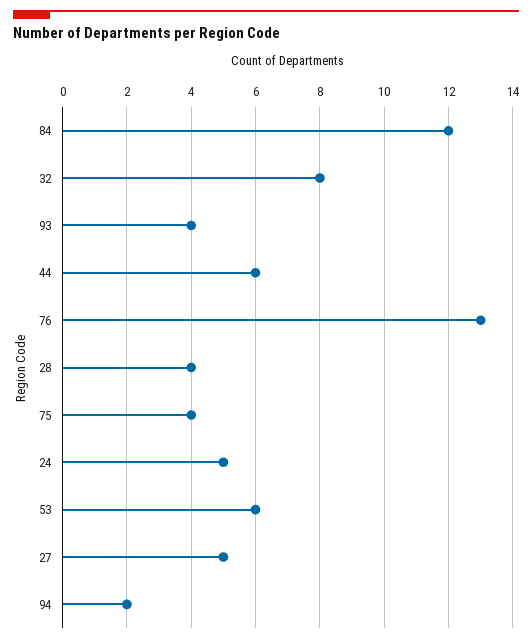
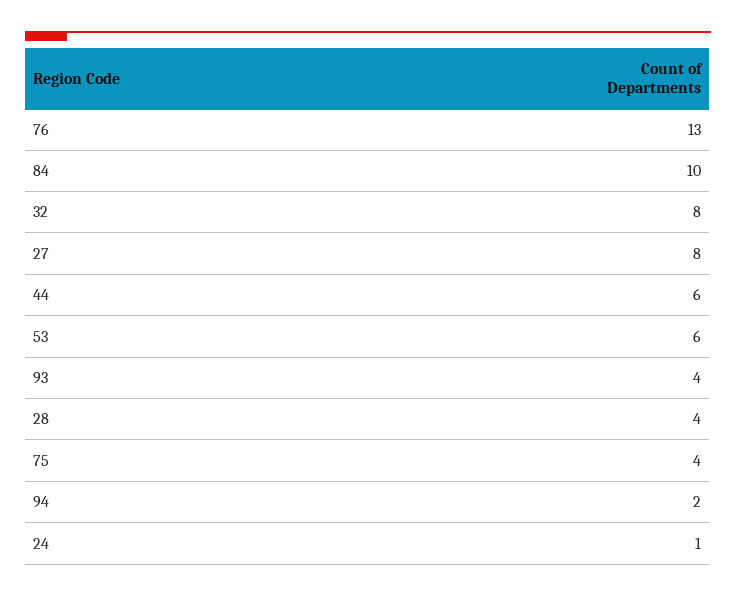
  {
-   "84": 12,
+   "84": 10,
    "32": 8,
    "93": 4,
    "44": 6,
    "76": 13,
    "28": 4,
    "75": 4,
-   "24": 5,
+   "24": 1,
    "53": 6,
-   "27": 5,
+   "27": 8,
    "94": 2
  }

